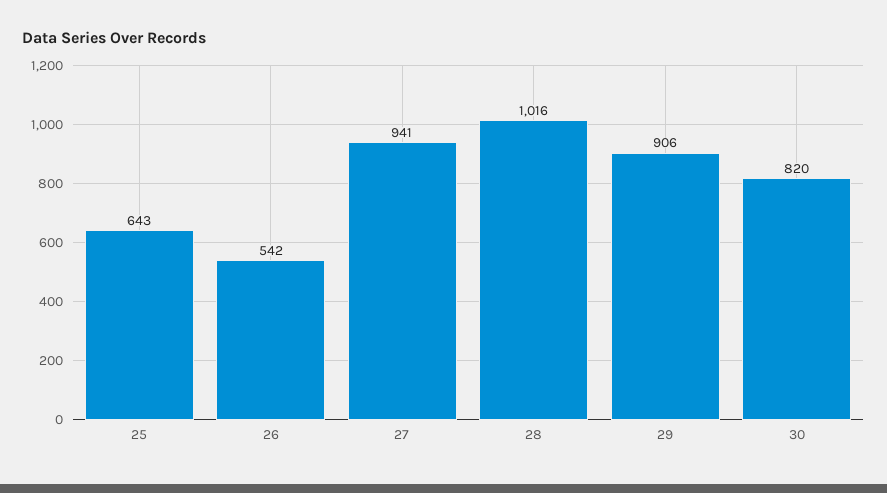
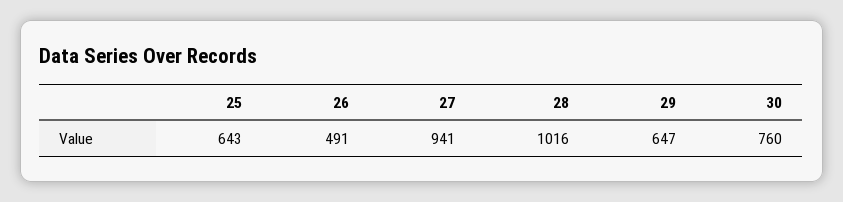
  {
    "25": 643,
-   "26": 542,
+   "26": 491,
    "27": 941,
    "28": 1016,
-   "29": 906,
+   "29": 647,
-   "30": 820
+   "30": 760
  }

